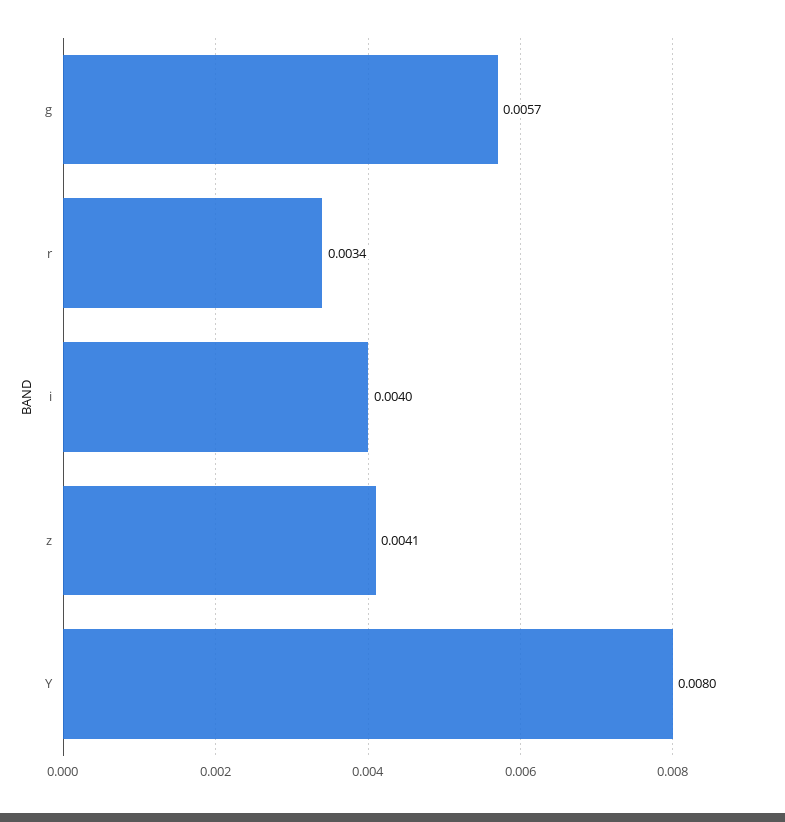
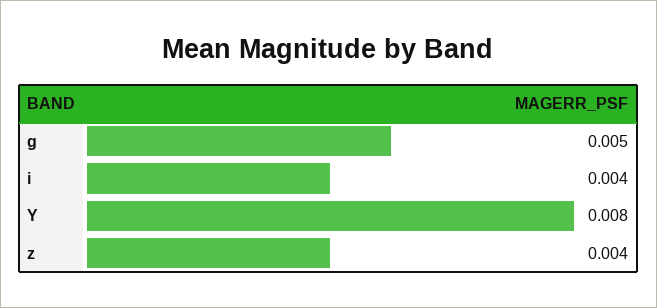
  {
-   "g": 0.0057,
+   "g": 0.005,
-   "r": 0.0034,
    "i": 0.004,
-   "z": 0.0041,
+   "z": 0.004,
    "Y": 0.008
  }

